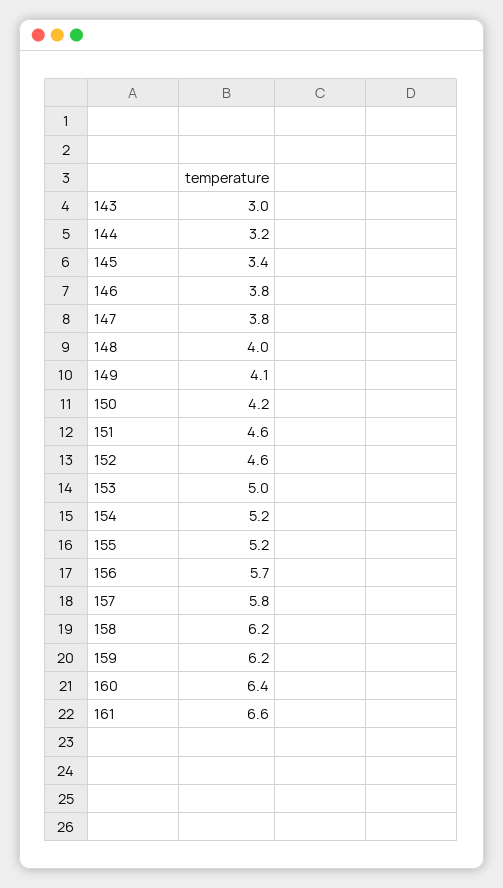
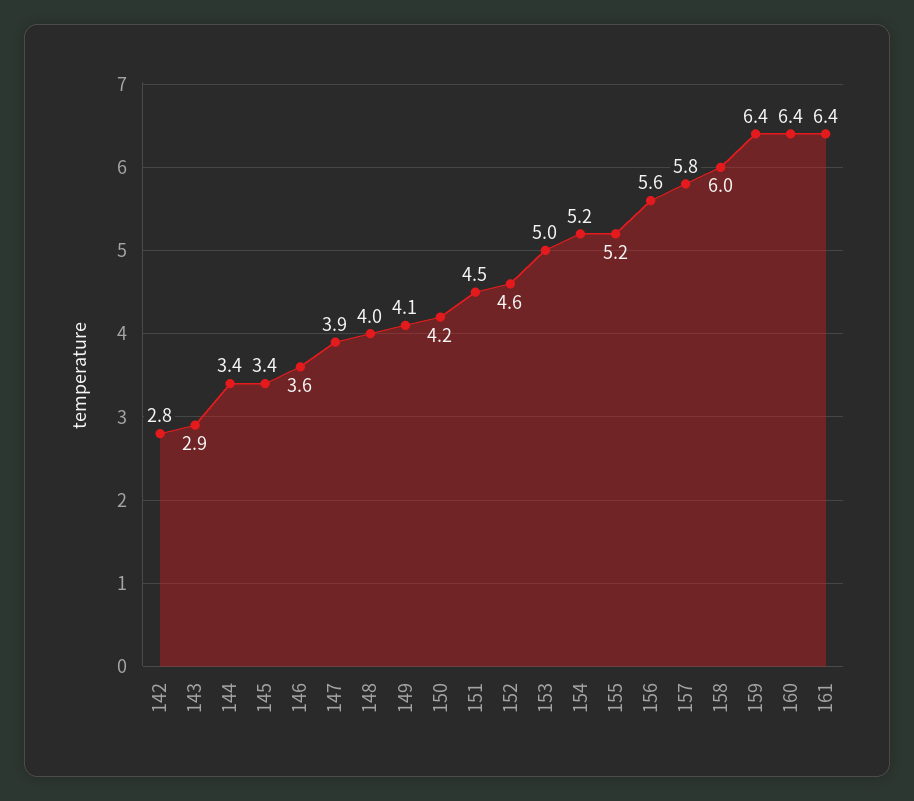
  {
-   "143": 3,
+   "143": 2.9,
-   "144": 3.2,
+   "144": 3.4,
    "145": 3.4,
-   "146": 3.8,
+   "146": 3.6,
-   "147": 3.8,
+   "147": 3.9,
    "148": 4,
    "149": 4.1,
    "150": 4.2,
-   "151": 4.6,
+   "151": 4.5,
    "152": 4.6,
    "153": 5,
    "154": 5.2,
    "155": 5.2,
-   "156": 5.7,
+   "156": 5.6,
    "157": 5.8,
-   "158": 6.2,
+   "158": 6,
-   "159": 6.2,
+   "159": 6.4,
    "160": 6.4,
-   "161": 6.6
+   "161": 6.4,
+   "142": 2.8
  }

